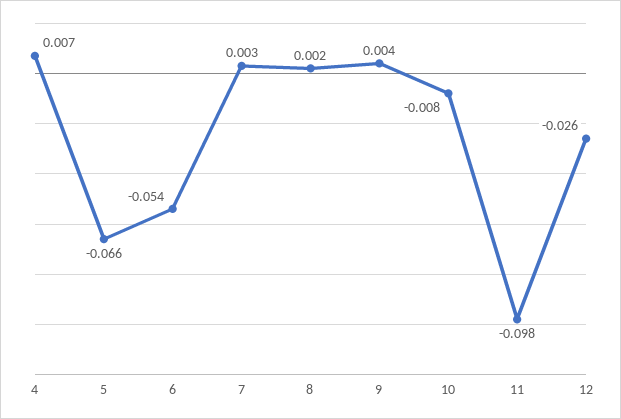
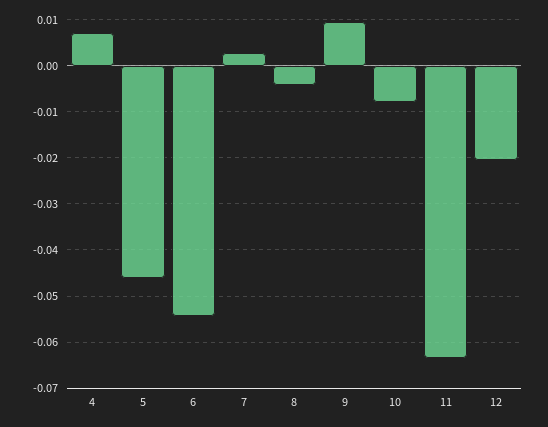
  {
    "4": 0.007,
-   "5": -0.066,
+   "5": -0.046,
    "6": -0.054,
    "7": 0.003,
-   "8": 0.002,
+   "8": -0.004,
-   "9": 0.004,
+   "9": 0.01,
    "10": -0.008,
-   "11": -0.098,
+   "11": -0.064,
-   "12": -0.026
+   "12": -0.02
  }

